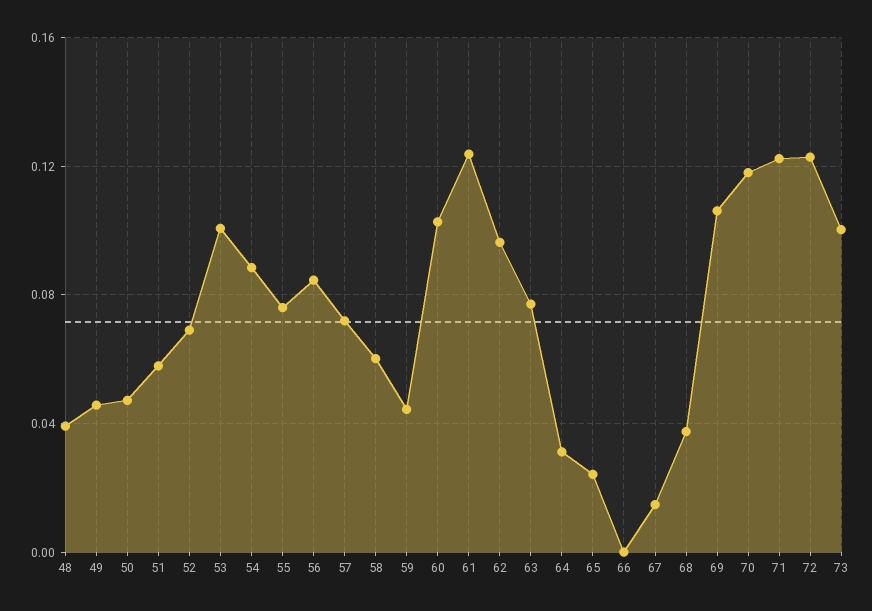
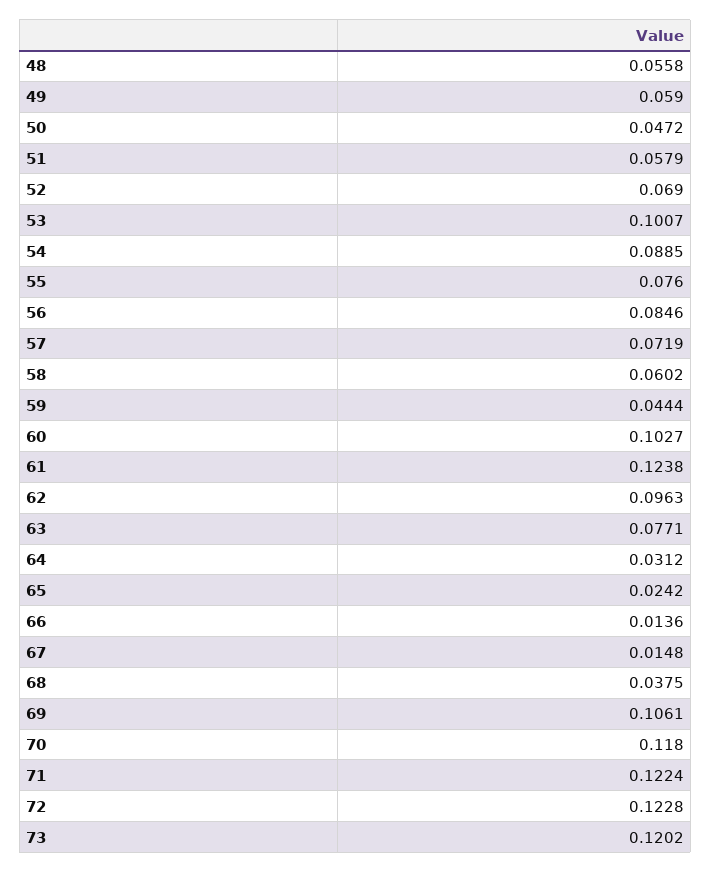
  {
-   "48": 0.04,
+   "48": 0.0558,
-   "49": 0.045,
+   "49": 0.059,
    "50": 0.0472,
    "51": 0.0579,
    "52": 0.069,
    "53": 0.1007,
    "54": 0.0885,
    "55": 0.076,
    "56": 0.0846,
    "57": 0.0719,
    "58": 0.0602,
    "59": 0.0444,
    "60": 0.1027,
    "61": 0.1238,
    "62": 0.0963,
    "63": 0.0771,
    "64": 0.0312,
    "65": 0.0242,
-   "66": 0,
+   "66": 0.0136,
    "67": 0.0148,
    "68": 0.0375,
    "69": 0.1061,
    "70": 0.118,
    "71": 0.1224,
    "72": 0.1228,
-   "73": 0.1
+   "73": 0.1202
  }

